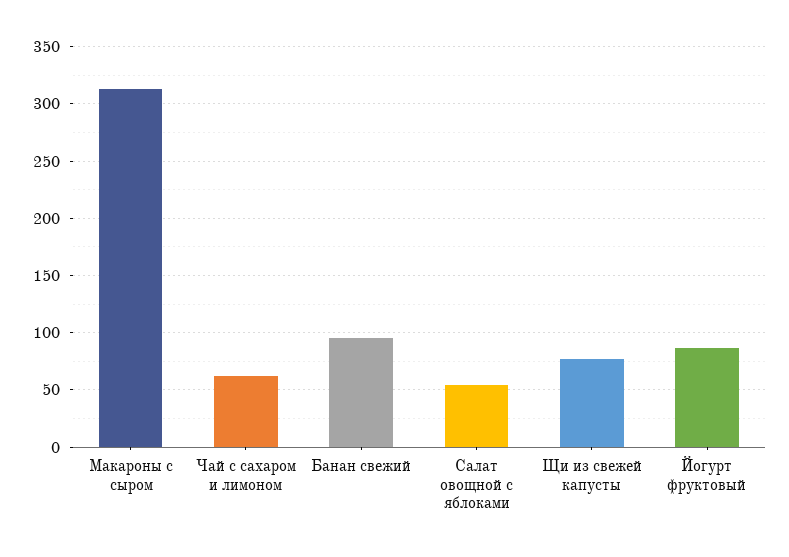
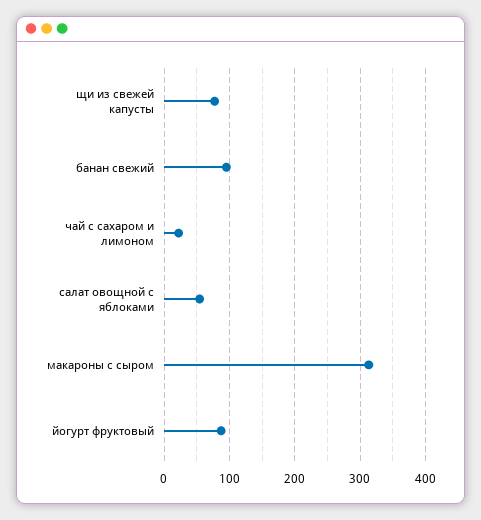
  {
    "Макароны с сыром": 310,
-   "Чай с сахаром и лимоном": 60,
+   "Чай с сахаром и лимоном": 20,
    "Банан свежий": 100,
    "Салат овощной с яблоками": 50,
    "Щи из свежей капусты": 80,
    "Йогурт фруктовый": 90
  }

